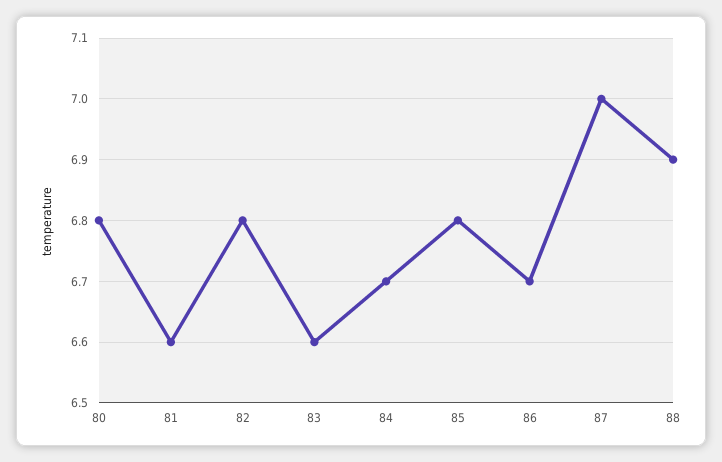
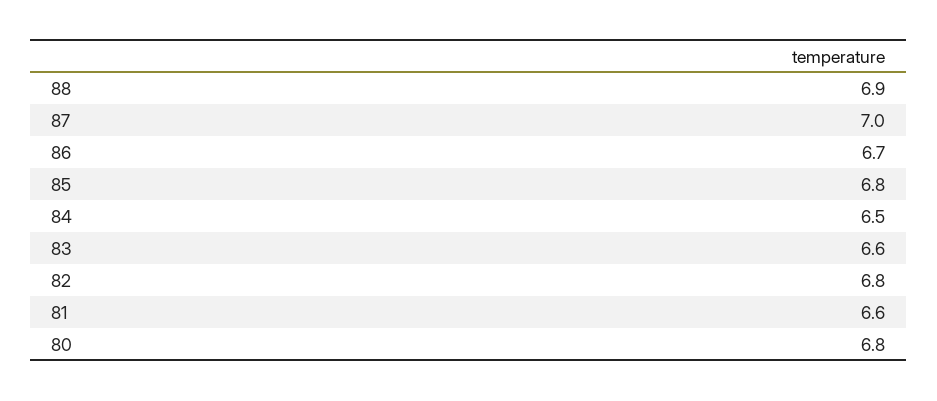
  {
    "80": 6.8,
    "81": 6.6,
    "82": 6.8,
    "83": 6.6,
-   "84": 6.7,
+   "84": 6.5,
    "85": 6.8,
    "86": 6.7,
    "87": 7,
    "88": 6.9
  }

